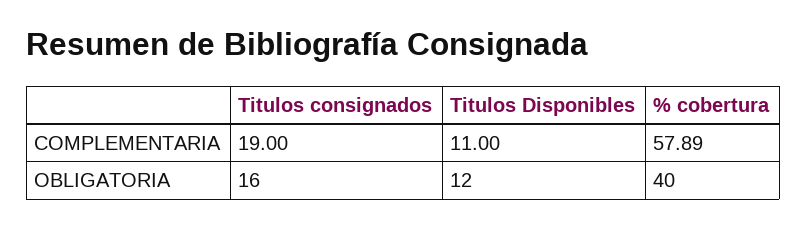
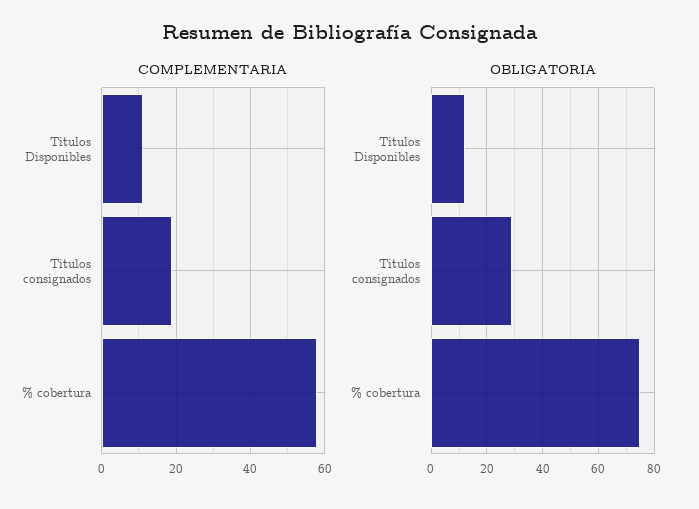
  {
    "COMPLEMENTARIA": {
      "Titulos consignados": 19,
      "Titulos Disponibles": 11,
      "% cobertura": 57.89
    },
    "OBLIGATORIA": {
-     "Titulos consignados": 16,
+     "Titulos consignados": 30,
      "Titulos Disponibles": 12,
-     "% cobertura": 40
+     "% cobertura": 75
    }
  }

